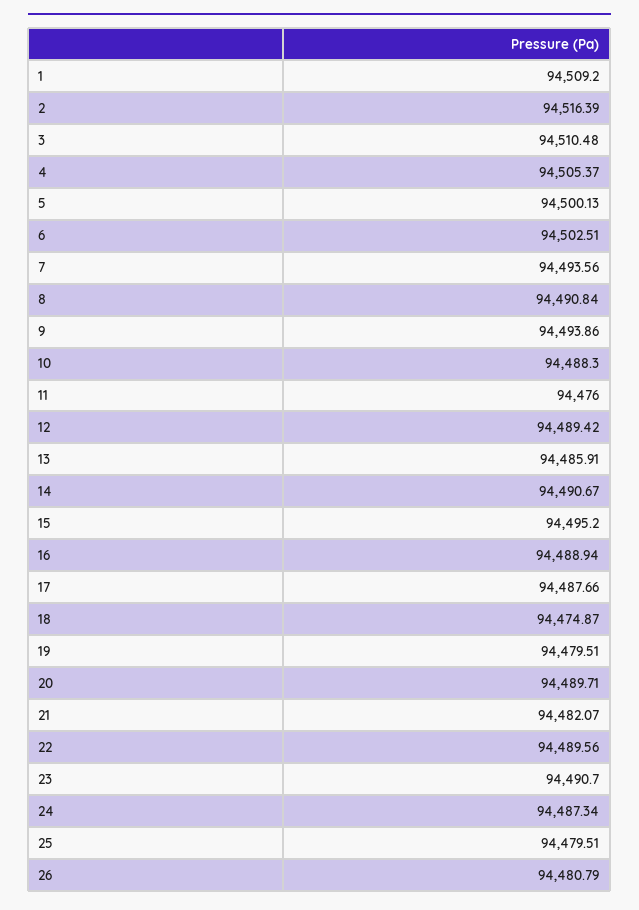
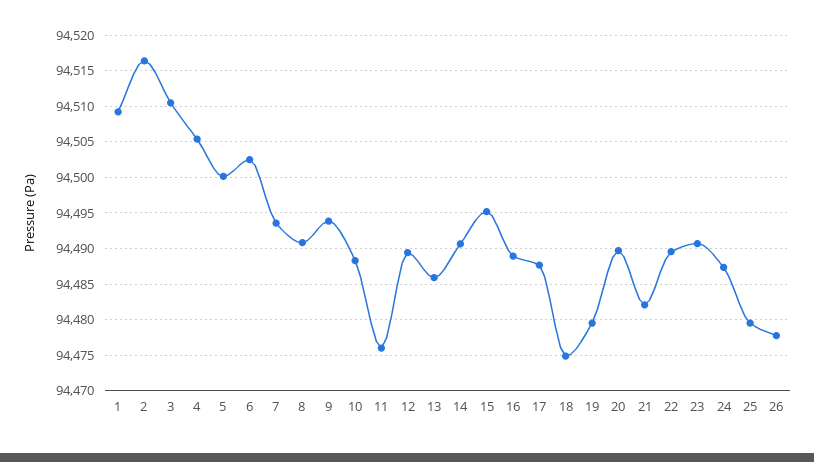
  {
    "1": 94509.2,
    "2": 94516.39,
    "3": 94510.48,
    "4": 94505.37,
    "5": 94500.13,
    "6": 94502.51,
    "7": 94493.56,
    "8": 94490.84,
    "9": 94493.86,
    "10": 94488.3,
    "11": 94476,
    "12": 94489.42,
    "13": 94485.91,
    "14": 94490.67,
    "15": 94495.2,
    "16": 94488.94,
    "17": 94487.66,
    "18": 94474.87,
    "19": 94479.51,
    "20": 94489.71,
    "21": 94482.07,
    "22": 94489.56,
    "23": 94490.7,
    "24": 94487.34,
    "25": 94479.51,
-   "26": 94480.79
+   "26": 94478
  }

